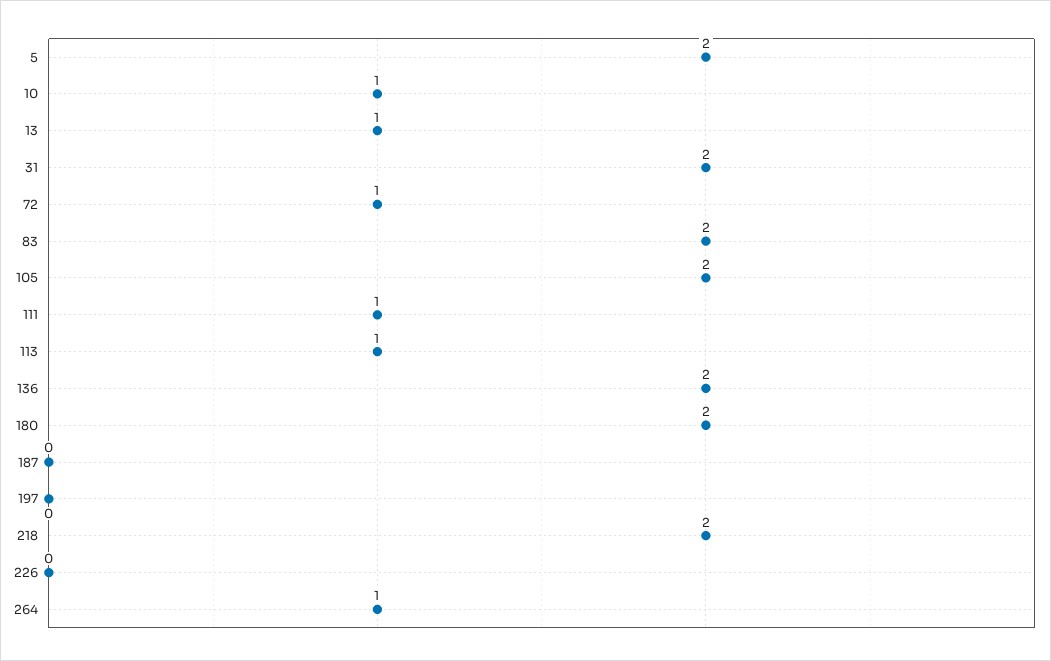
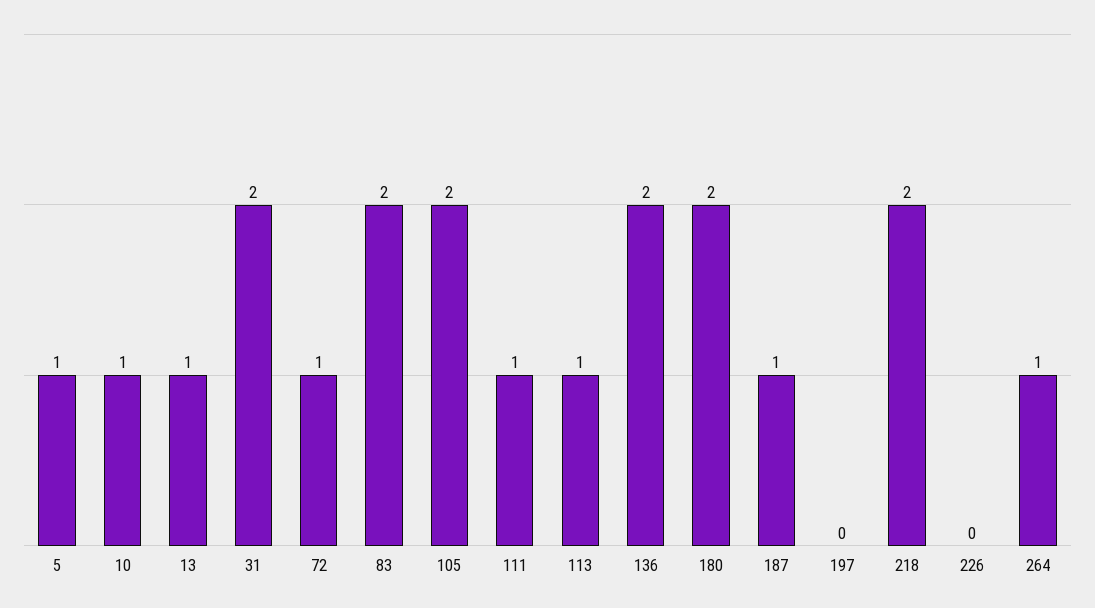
  {
-   "5": 2,
+   "5": 1,
    "10": 1,
    "13": 1,
    "31": 2,
    "72": 1,
    "83": 2,
    "105": 2,
    "111": 1,
    "113": 1,
    "136": 2,
    "180": 2,
-   "187": 0,
+   "187": 1,
    "197": 0,
    "218": 2,
    "226": 0,
    "264": 1
  }

